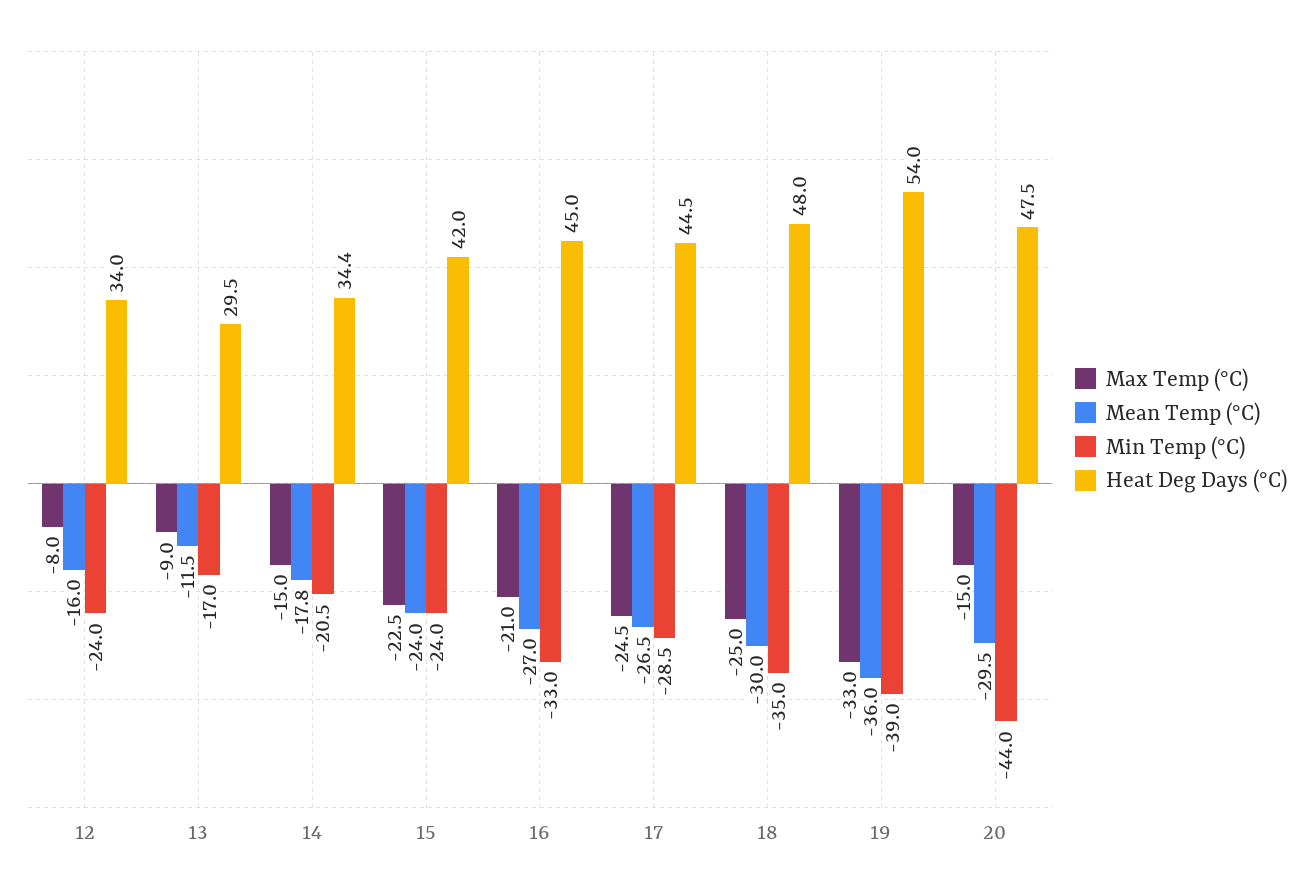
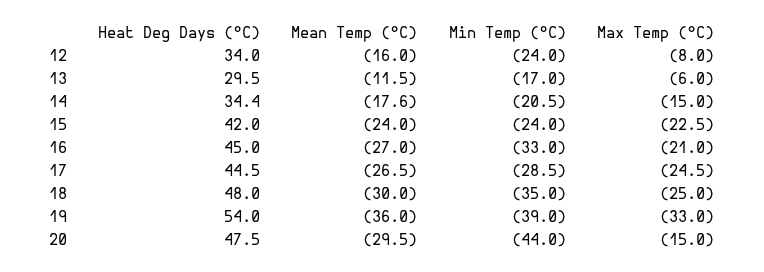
  {
    "Max Temp (°C)": {
      "12": -8,
-     "13": -9,
+     "13": -6,
      "14": -15,
      "15": -22.5,
      "16": -21,
      "17": -24.5,
      "18": -25,
      "19": -33,
      "20": -15
    },
    "Mean Temp (°C)": {
      "12": -16,
      "13": -11.5,
-     "14": -17.8,
+     "14": -17.6,
      "15": -24,
      "16": -27,
      "17": -26.5,
      "18": -30,
      "19": -36,
      "20": -29.5
    },
    "Min Temp (°C)": {
      "12": -24,
      "13": -17,
      "14": -20.5,
      "15": -24,
      "16": -33,
      "17": -28.5,
      "18": -35,
      "19": -39,
      "20": -44
    },
    "Heat Deg Days (°C)": {
      "12": 34,
      "13": 29.5,
      "14": 34.4,
      "15": 42,
      "16": 45,
      "17": 44.5,
      "18": 48,
      "19": 54,
      "20": 47.5
    }
  }

